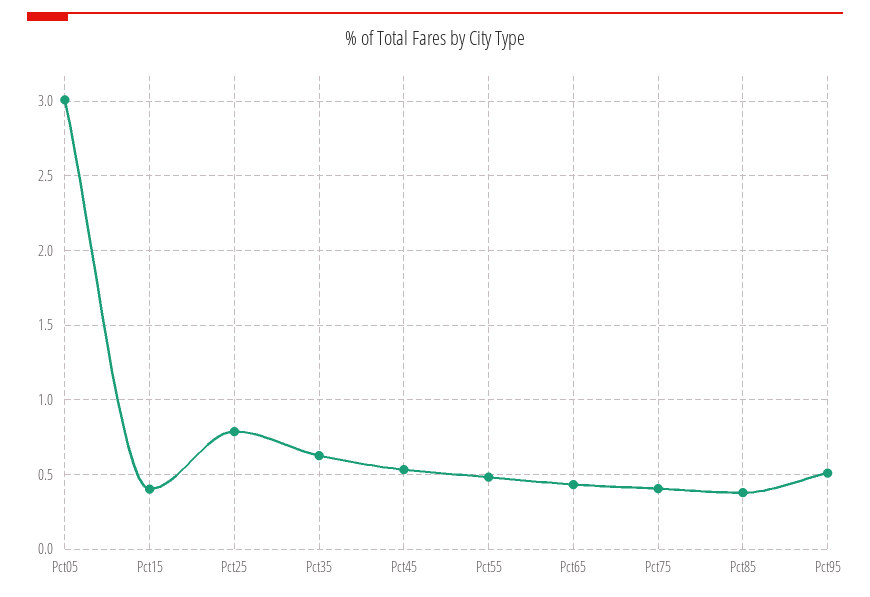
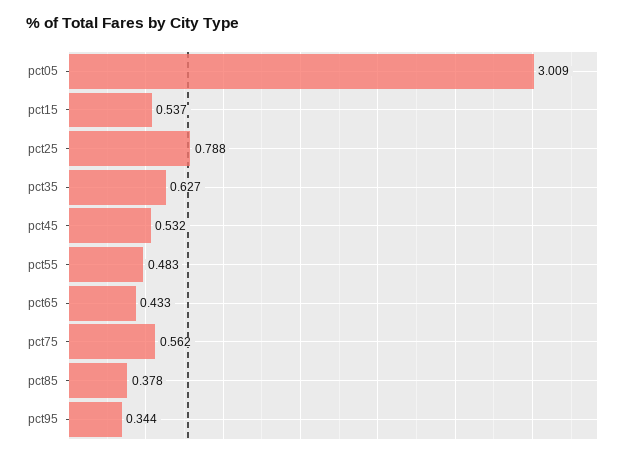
  {
    "Pct05": 3.009,
-   "Pct15": 0.4,
+   "Pct15": 0.537,
    "Pct25": 0.788,
    "Pct35": 0.627,
    "Pct45": 0.532,
    "Pct55": 0.483,
    "Pct65": 0.433,
-   "Pct75": 0.4,
+   "Pct75": 0.562,
    "Pct85": 0.378,
-   "Pct95": 0.5
+   "Pct95": 0.344
  }

